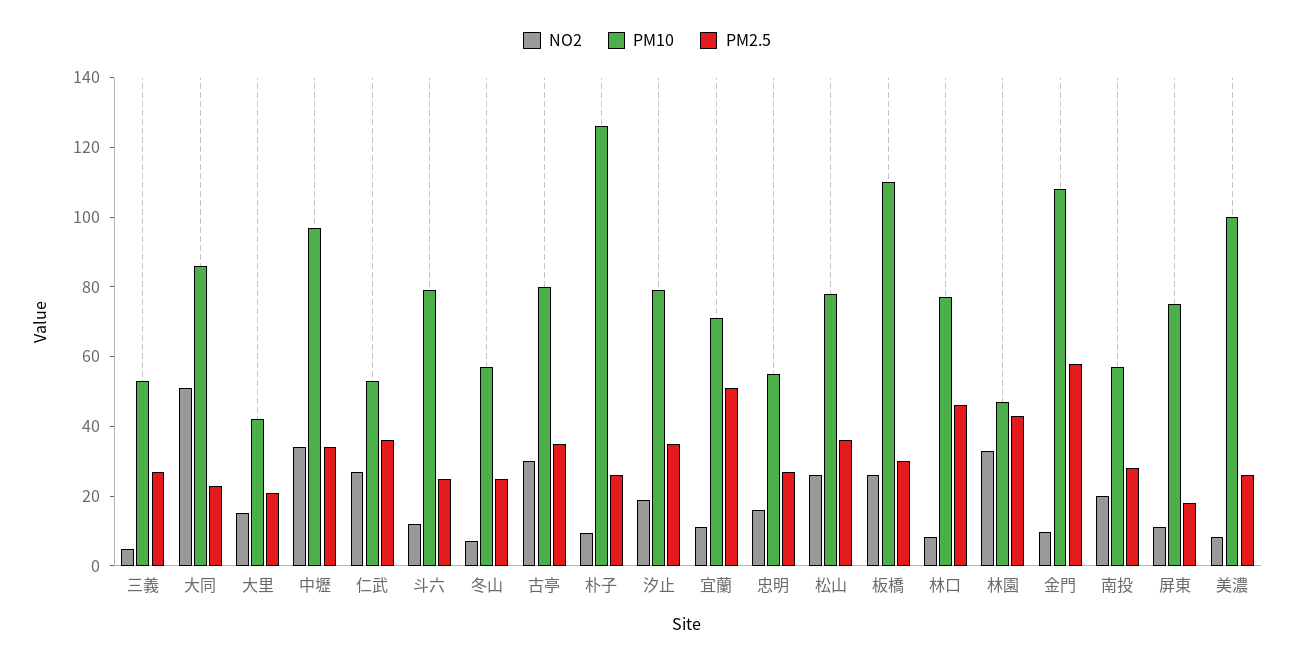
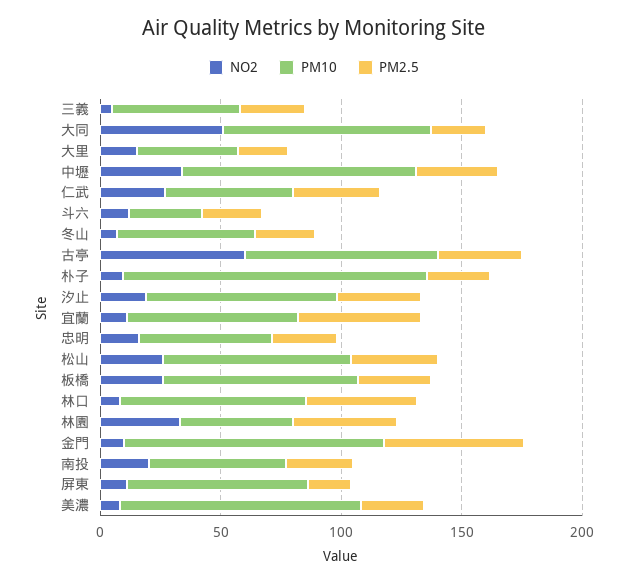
  {
    "NO2": {
      "三義": 5,
      "大同": 50,
      "大里": 15,
      "中壢": 35,
      "仁武": 25,
      "斗六": 10,
      "冬山": 5,
-     "古亭": 30,
+     "古亭": 60,
      "朴子": 10,
      "汐止": 20,
      "宜蘭": 10,
      "忠明": 15,
      "松山": 25,
      "板橋": 25,
      "林口": 10,
      "林園": 35,
      "金門": 10,
      "南投": 20,
      "屏東": 10,
      "美濃": 10
    },
    "PM10": {
      "三義": 55,
      "大同": 85,
      "大里": 40,
      "中壢": 95,
      "仁武": 55,
-     "斗六": 80,
+     "斗六": 30,
      "冬山": 55,
      "古亭": 80,
      "朴子": 125,
      "汐止": 80,
      "宜蘭": 70,
      "忠明": 55,
      "松山": 80,
-     "板橋": 110,
+     "板橋": 80,
      "林口": 75,
      "林園": 45,
      "金門": 110,
      "南投": 55,
      "屏東": 75,
      "美濃": 100
    },
    "PM2.5": {
      "三義": 25,
      "大同": 25,
      "大里": 20,
      "中壢": 35,
      "仁武": 35,
      "斗六": 25,
      "冬山": 25,
      "古亭": 35,
      "朴子": 25,
      "汐止": 35,
      "宜蘭": 50,
      "忠明": 25,
      "松山": 35,
      "板橋": 30,
      "林口": 45,
      "林園": 45,
      "金門": 60,
      "南投": 30,
      "屏東": 20,
      "美濃": 25
    }
  }

